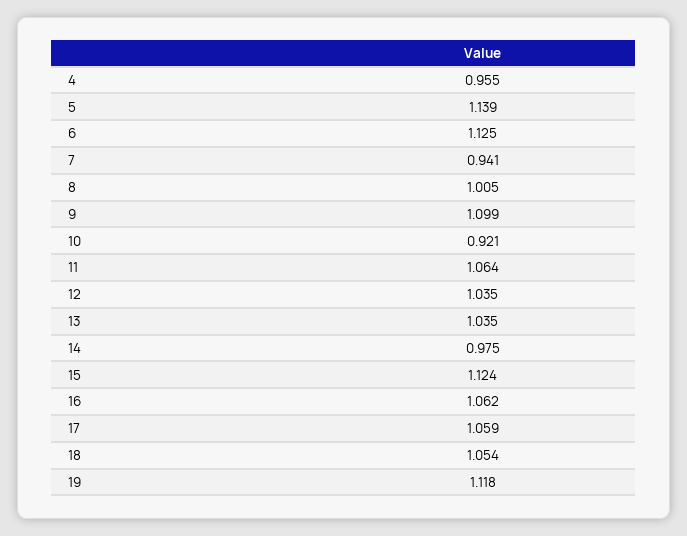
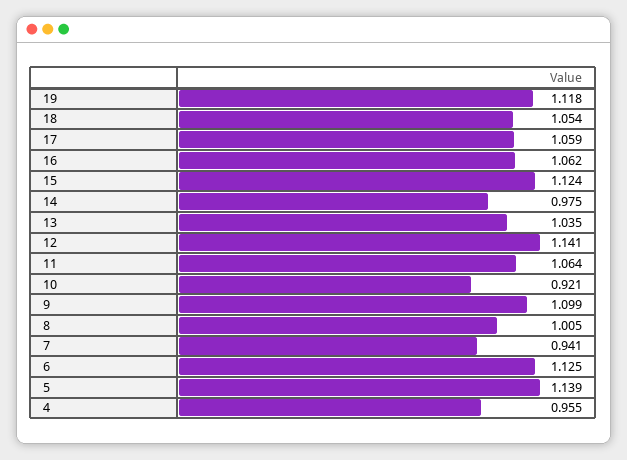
  {
    "4": 0.955,
    "5": 1.139,
    "6": 1.125,
    "7": 0.941,
    "8": 1.005,
    "9": 1.099,
    "10": 0.921,
    "11": 1.064,
-   "12": 1.035,
+   "12": 1.141,
    "13": 1.035,
    "14": 0.975,
    "15": 1.124,
    "16": 1.062,
    "17": 1.059,
    "18": 1.054,
    "19": 1.118
  }

